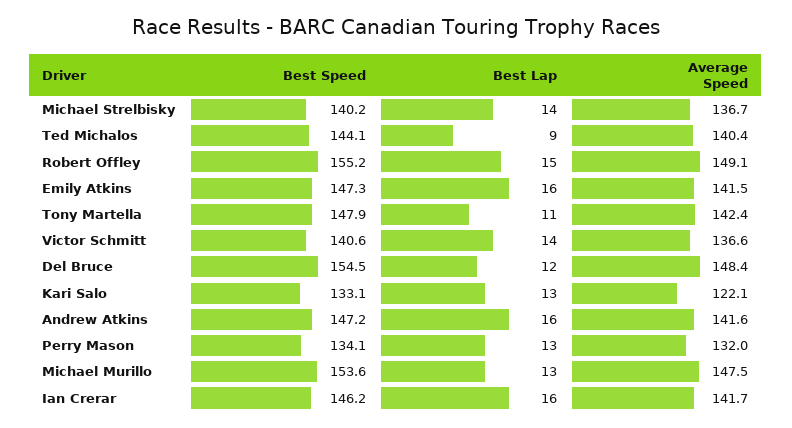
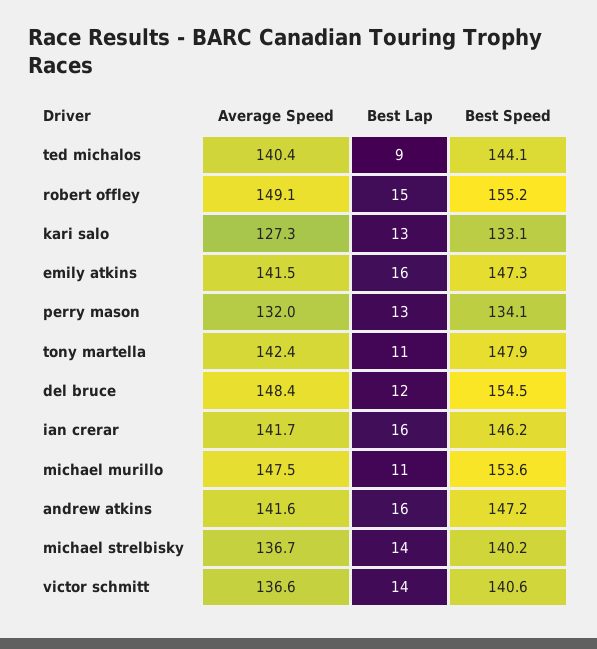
  {
    "Best Speed": {
      "Michael Strelbisky": 140.2,
      "Ted Michalos": 144.1,
      "Robert Offley": 155.2,
      "Emily Atkins": 147.3,
      "Tony Martella": 147.9,
      "Victor Schmitt": 140.6,
      "Del Bruce": 154.5,
      "Kari Salo": 133.1,
      "Andrew Atkins": 147.2,
      "Perry Mason": 134.1,
      "Michael Murillo": 153.6,
      "Ian Crerar": 146.2
    },
    "Best Lap": {
      "Michael Strelbisky": 14,
      "Ted Michalos": 9,
      "Robert Offley": 15,
      "Emily Atkins": 16,
      "Tony Martella": 11,
      "Victor Schmitt": 14,
      "Del Bruce": 12,
      "Kari Salo": 13,
      "Andrew Atkins": 16,
      "Perry Mason": 13,
-     "Michael Murillo": 13,
+     "Michael Murillo": 11,
      "Ian Crerar": 16
    },
    "Average Speed": {
      "Michael Strelbisky": 136.7,
      "Ted Michalos": 140.4,
      "Robert Offley": 149.1,
      "Emily Atkins": 141.5,
      "Tony Martella": 142.4,
      "Victor Schmitt": 136.6,
      "Del Bruce": 148.4,
-     "Kari Salo": 122.1,
+     "Kari Salo": 127.3,
      "Andrew Atkins": 141.6,
      "Perry Mason": 132,
      "Michael Murillo": 147.5,
      "Ian Crerar": 141.7
    }
  }

